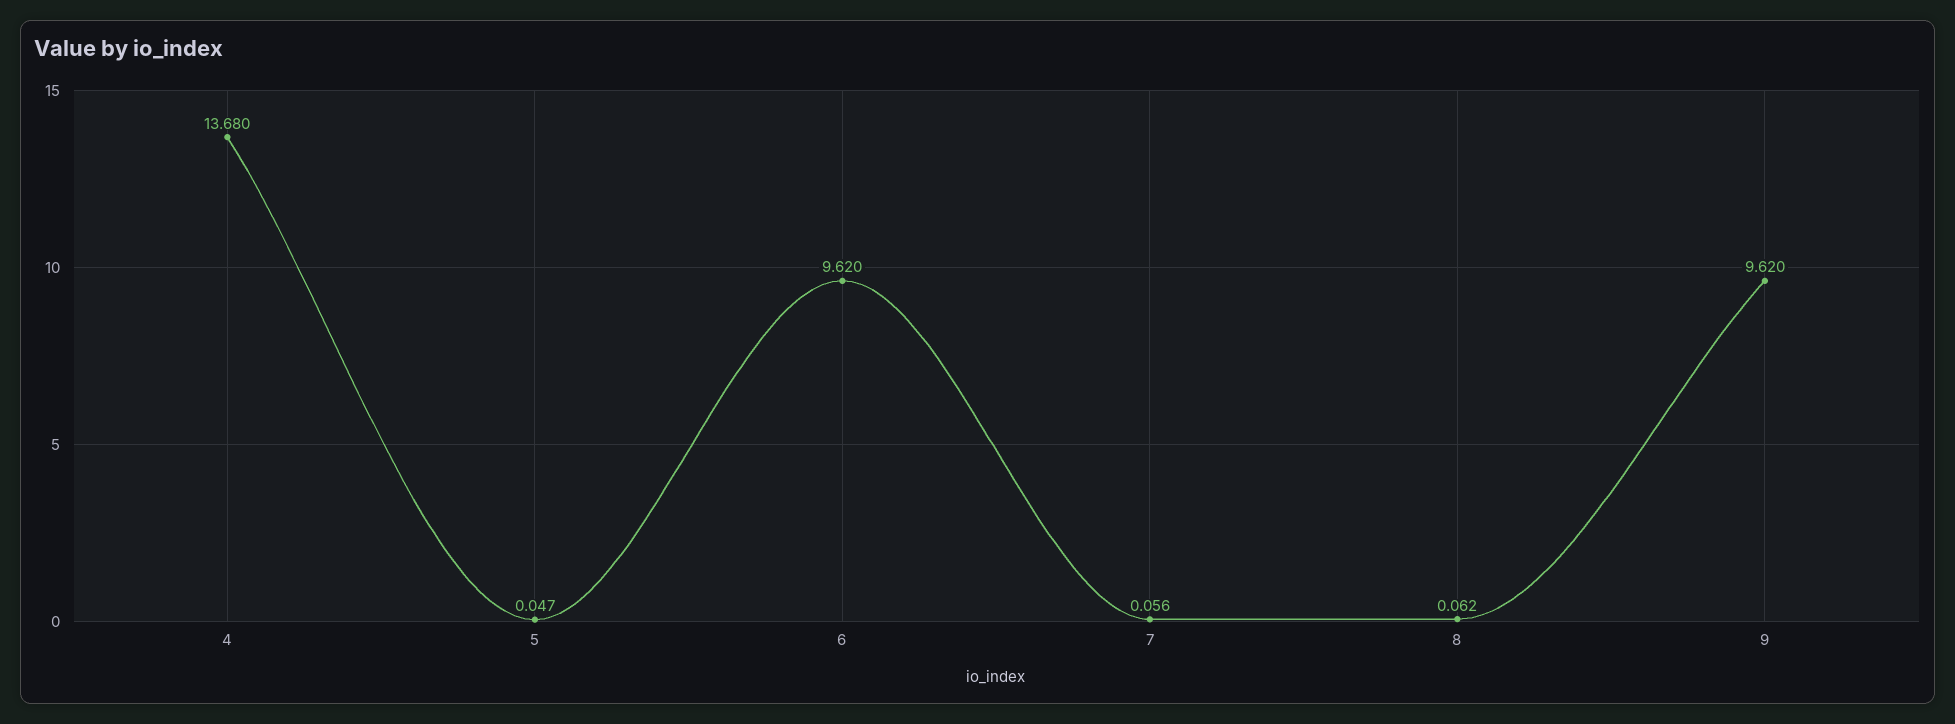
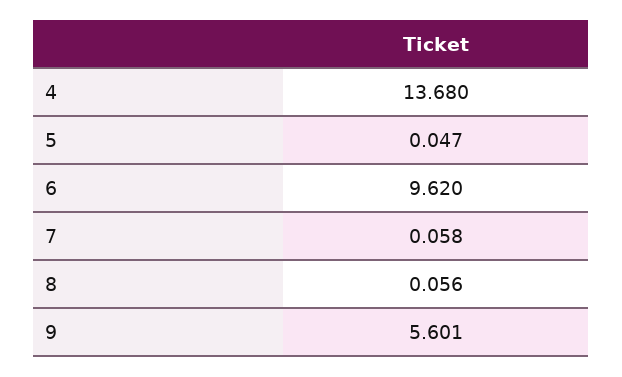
  {
    "4": 13.68,
    "5": 0.047,
    "6": 9.62,
-   "7": 0.056,
+   "7": 0.058,
-   "8": 0.062,
+   "8": 0.056,
-   "9": 9.62
+   "9": 5.601
  }

